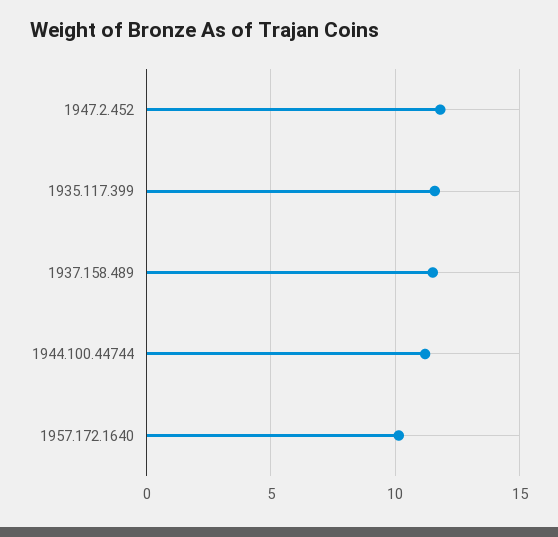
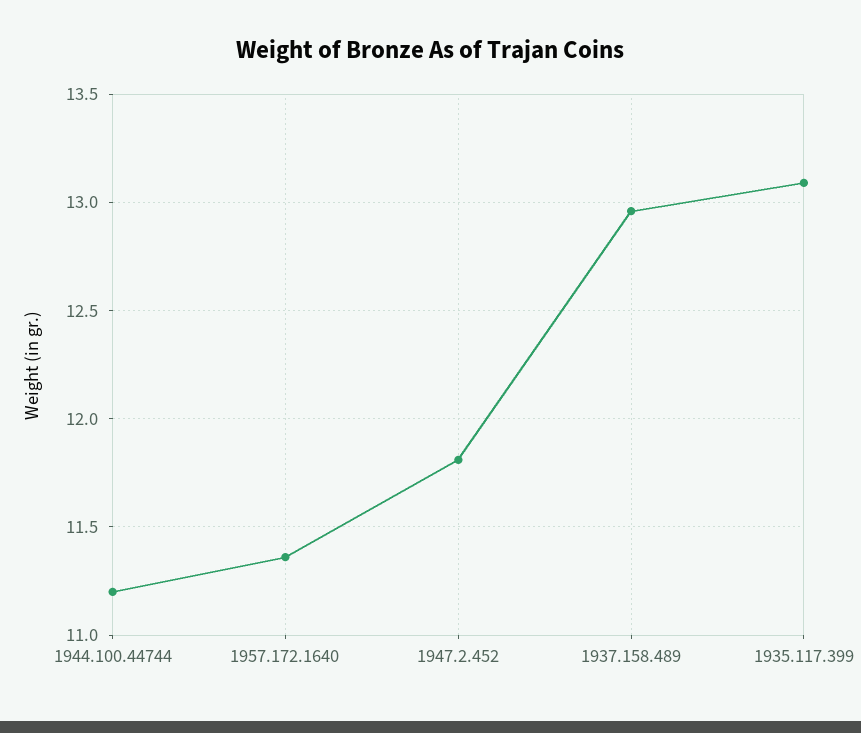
  {
    "1947.2.452": 11.8,
-   "1935.117.399": 11.5,
+   "1935.117.399": 13.1,
-   "1937.158.489": 11.5,
+   "1937.158.489": 12.95,
    "1944.100.44744": 11.2,
-   "1957.172.1640": 10
+   "1957.172.1640": 11.35
  }

